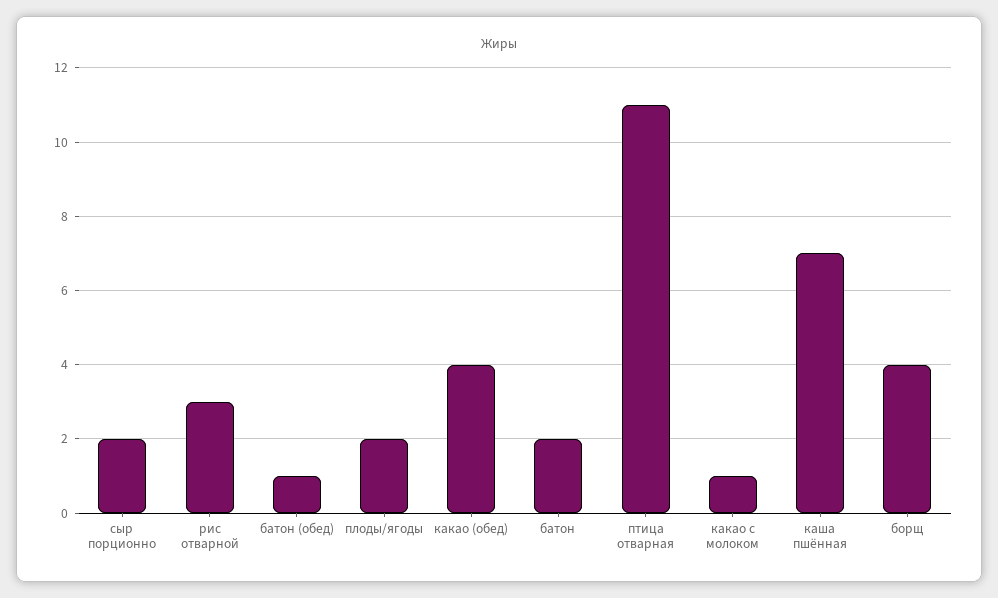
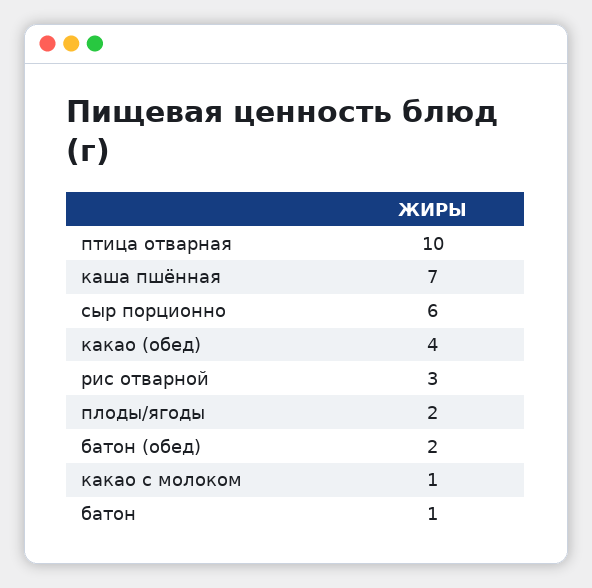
  {
-   "сыр порционно": 2,
+   "сыр порционно": 6,
    "рис отварной": 3,
-   "батон (обед)": 1,
+   "батон (обед)": 2,
    "плоды/ягоды": 2,
    "какао (обед)": 4,
-   "батон": 2,
+   "батон": 1,
-   "птица отварная": 11,
+   "птица отварная": 10,
    "какао с молоком": 1,
-   "каша пшённая": 7,
+   "каша пшённая": 7
-   "борщ": 4
  }

